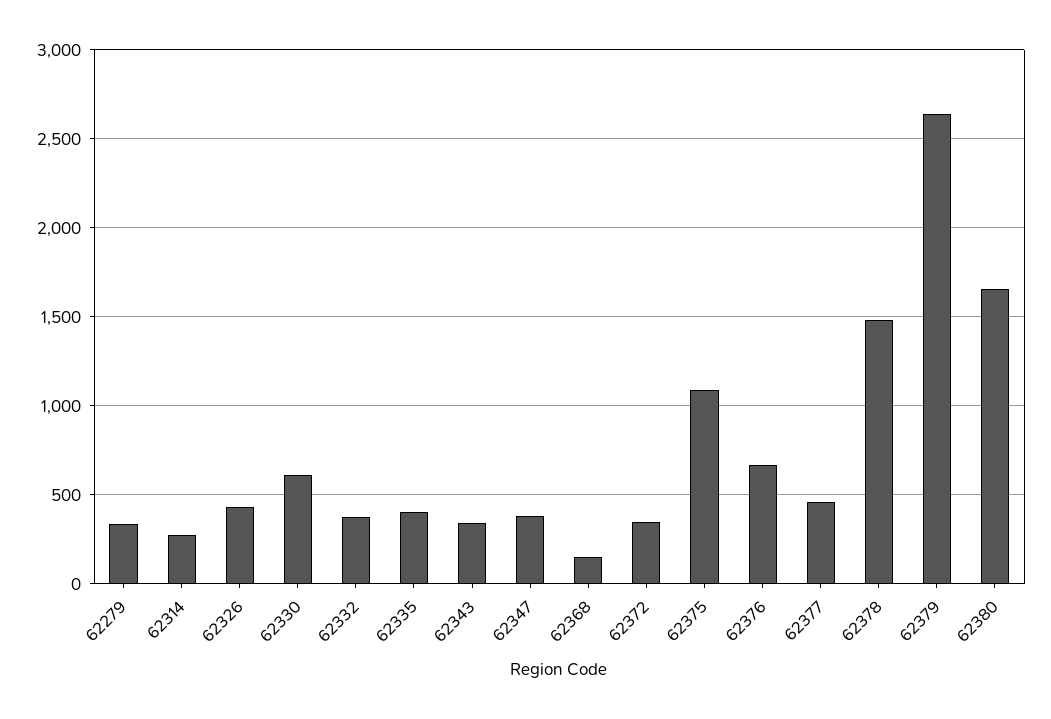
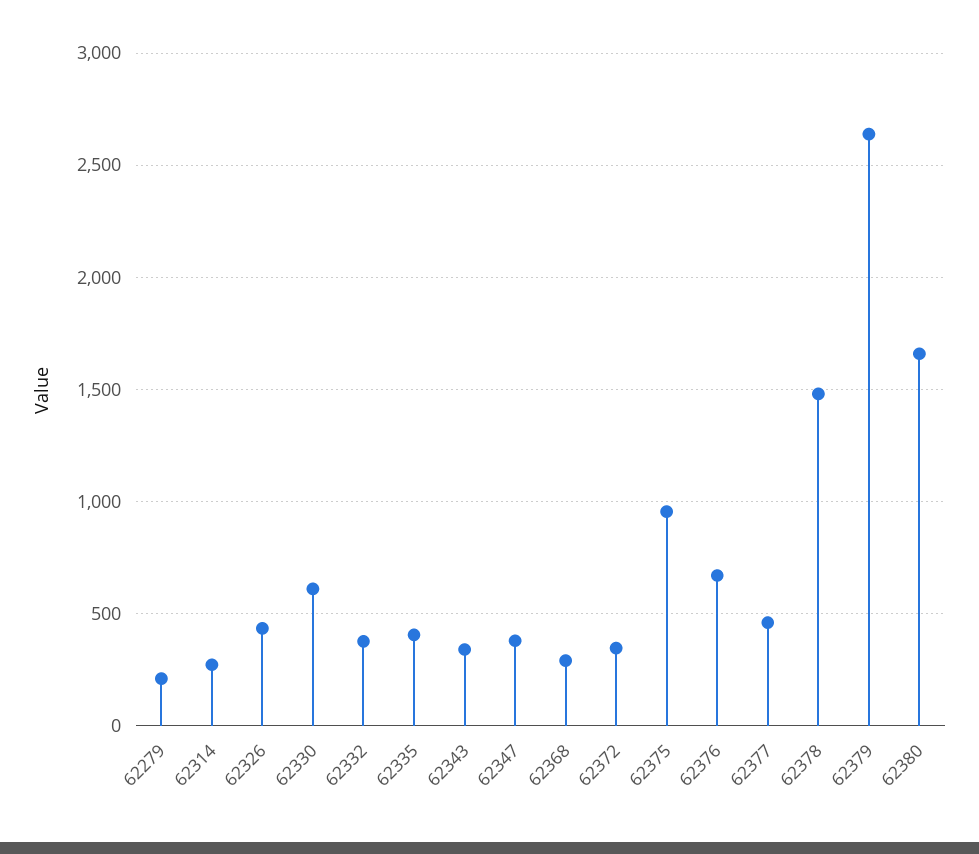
  {
-   "62279": 350,
+   "62279": 200,
    "62314": 250,
    "62326": 450,
    "62330": 600,
    "62332": 400,
    "62335": 400,
    "62343": 350,
    "62347": 400,
-   "62368": 150,
+   "62368": 300,
    "62372": 350,
-   "62375": 1100,
+   "62375": 950,
    "62376": 650,
    "62377": 450,
    "62378": 1500,
    "62379": 2650,
    "62380": 1650
  }

